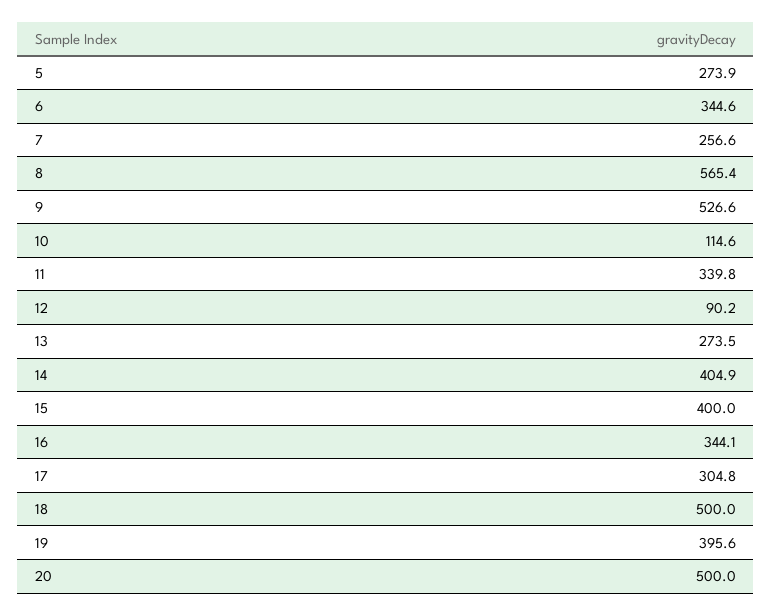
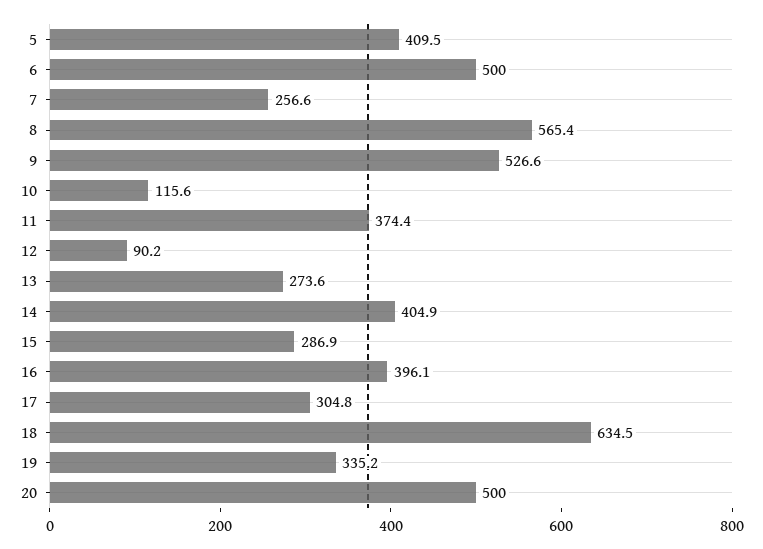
  {
-   "5": 273.9,
+   "5": 409.5,
-   "6": 344.6,
+   "6": 500,
    "7": 256.6,
    "8": 565.4,
    "9": 526.6,
-   "10": 114.6,
+   "10": 115.6,
-   "11": 339.8,
+   "11": 374.4,
    "12": 90.2,
-   "13": 273.5,
+   "13": 273.6,
    "14": 404.9,
-   "15": 400,
+   "15": 286.9,
-   "16": 344.1,
+   "16": 396.1,
    "17": 304.8,
-   "18": 500,
+   "18": 634.5,
-   "19": 395.6,
+   "19": 335.2,
    "20": 500
  }

